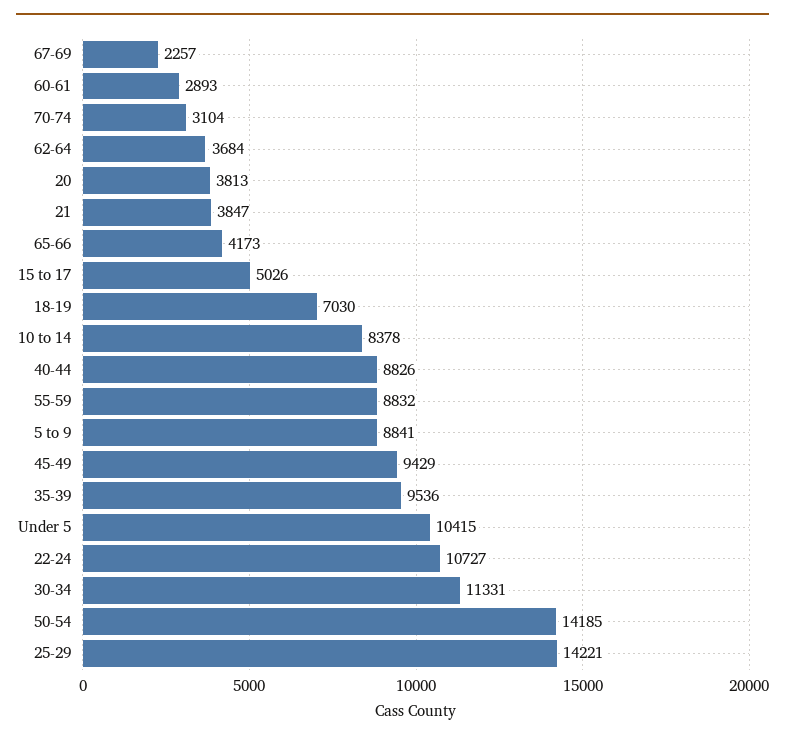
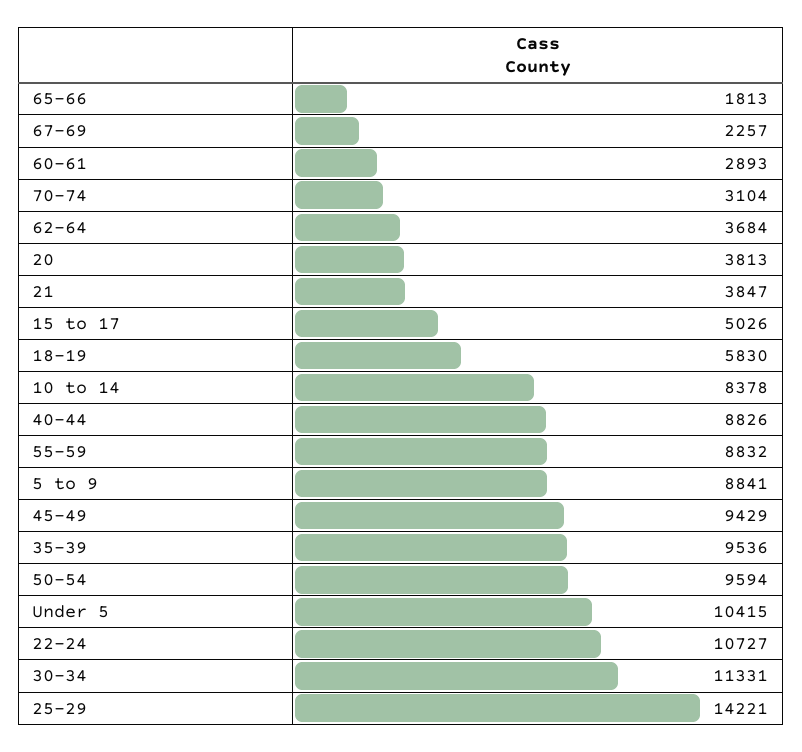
  {
    "67-69": 2257,
    "60-61": 2893,
    "70-74": 3104,
    "62-64": 3684,
    "20": 3813,
    "21": 3847,
-   "65-66": 4173,
+   "65-66": 1813,
    "15 to 17": 5026,
-   "18-19": 7030,
+   "18-19": 5830,
    "10 to 14": 8378,
    "40-44": 8826,
    "55-59": 8832,
    "5 to 9": 8841,
    "45-49": 9429,
    "35-39": 9536,
    "Under 5": 10415,
    "22-24": 10727,
    "30-34": 11331,
-   "50-54": 14185,
+   "50-54": 9594,
    "25-29": 14221
  }

